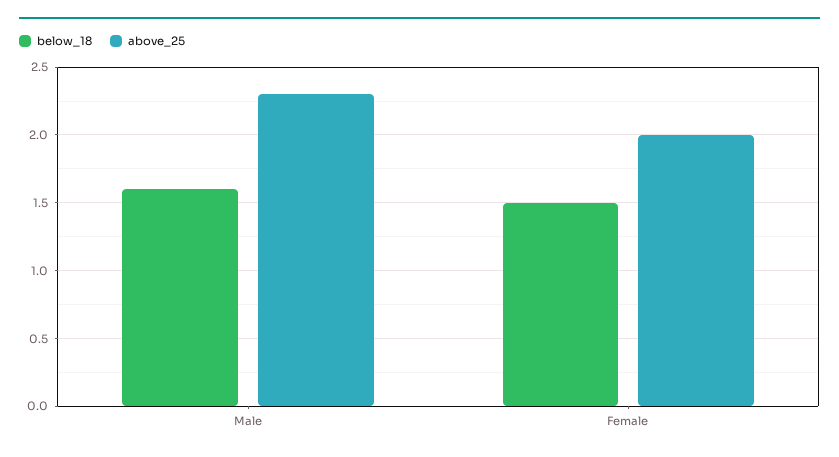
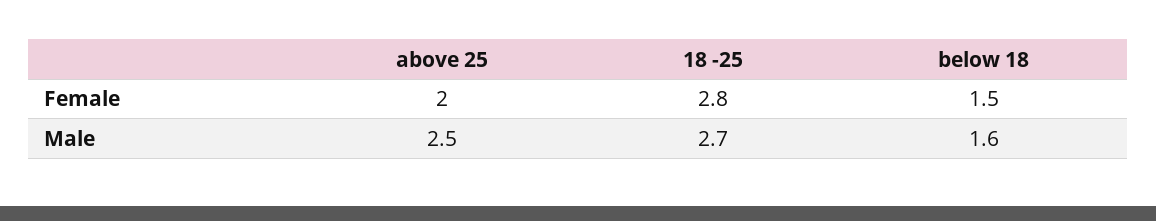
  {
    "below_18": {
      "Male": 1.6,
      "Female": 1.5
    },
    "above_25": {
-     "Male": 2.3,
+     "Male": 2.5,
      "Female": 2
-   }
+   },
+   "18 -25": {
+     "Female": 2.8,
+     "Male": 2.7
+   }
  }

